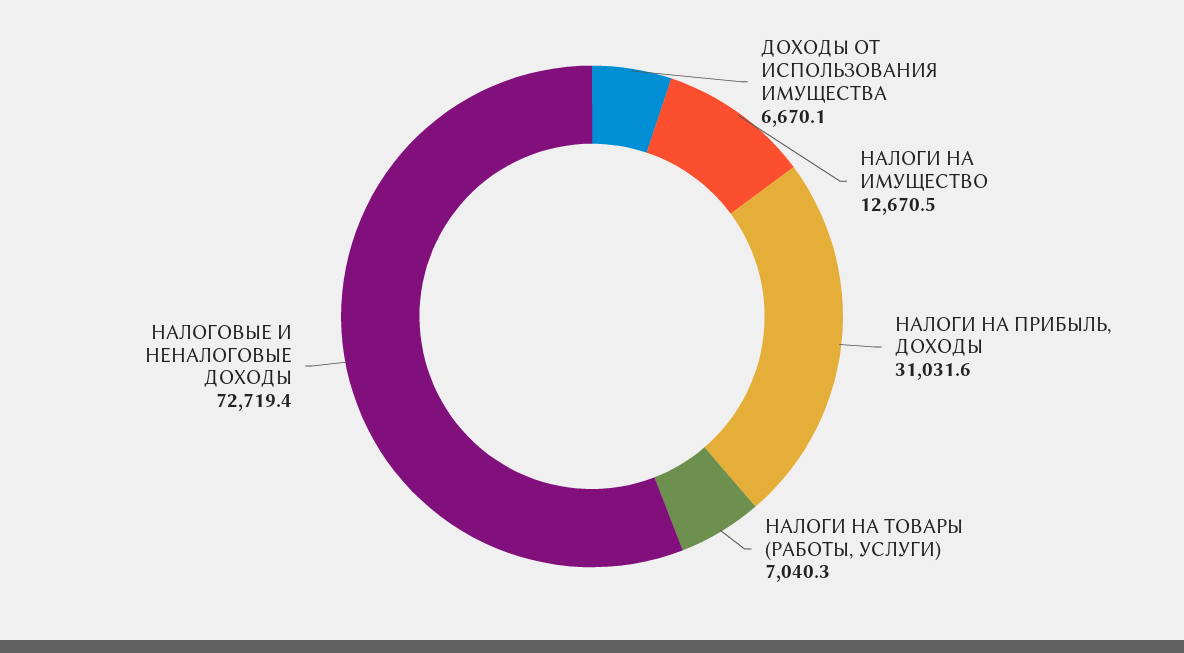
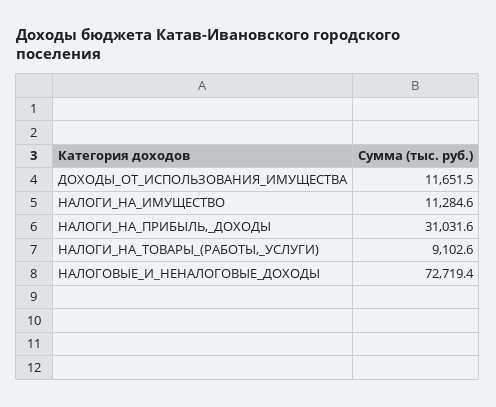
  {
-   "ДОХОДЫ ОТ ИСПОЛЬЗОВАНИЯ ИМУЩЕСТВА": 6670.1,
+   "ДОХОДЫ ОТ ИСПОЛЬЗОВАНИЯ ИМУЩЕСТВА": 11651.5,
-   "НАЛОГИ НА ИМУЩЕСТВО": 12670.5,
+   "НАЛОГИ НА ИМУЩЕСТВО": 11284.6,
    "НАЛОГИ НА ПРИБЫЛЬ, ДОХОДЫ": 31031.6,
-   "НАЛОГИ НА ТОВАРЫ (РАБОТЫ, УСЛУГИ)": 7040.3,
+   "НАЛОГИ НА ТОВАРЫ (РАБОТЫ, УСЛУГИ)": 9102.6,
    "НАЛОГОВЫЕ И НЕНАЛОГОВЫЕ ДОХОДЫ": 72719.4
  }

